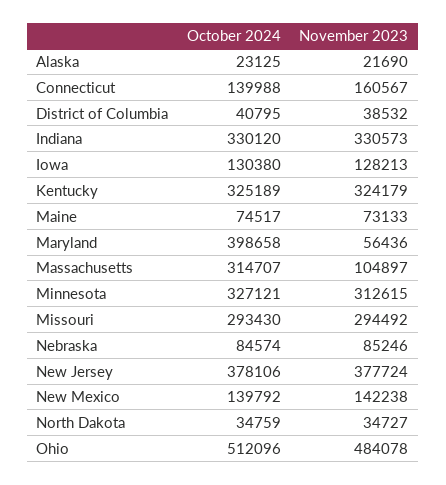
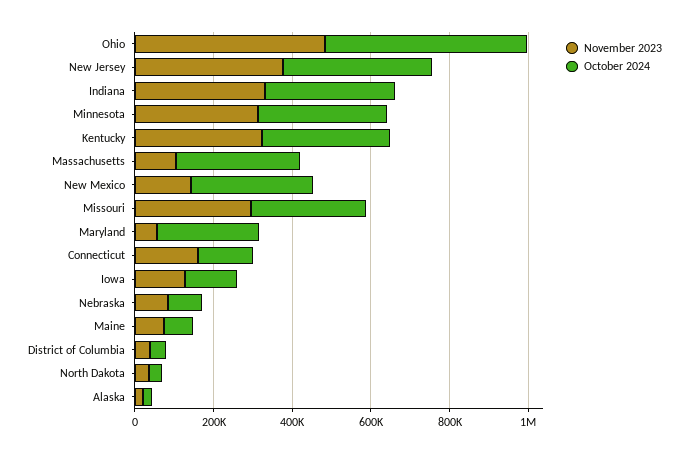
  {
    "October 2024": {
      "Alaska": 23125,
      "Connecticut": 139988,
      "District of Columbia": 40795,
      "Indiana": 330120,
      "Iowa": 130380,
      "Kentucky": 325189,
      "Maine": 74517,
-     "Maryland": 398658,
+     "Maryland": 250000,
      "Massachusetts": 314707,
      "Minnesota": 327121,
      "Missouri": 293430,
      "Nebraska": 84574,
      "New Jersey": 378106,
-     "New Mexico": 139792,
+     "New Mexico": 300000,
      "North Dakota": 34759,
      "Ohio": 512096
    },
    "November 2023": {
      "Alaska": 21690,
      "Connecticut": 160567,
      "District of Columbia": 38532,
      "Indiana": 330573,
      "Iowa": 128213,
      "Kentucky": 324179,
      "Maine": 73133,
      "Maryland": 56436,
      "Massachusetts": 104897,
      "Minnesota": 312615,
      "Missouri": 294492,
      "Nebraska": 85246,
      "New Jersey": 377724,
      "New Mexico": 142238,
      "North Dakota": 34727,
      "Ohio": 484078
    }
  }

